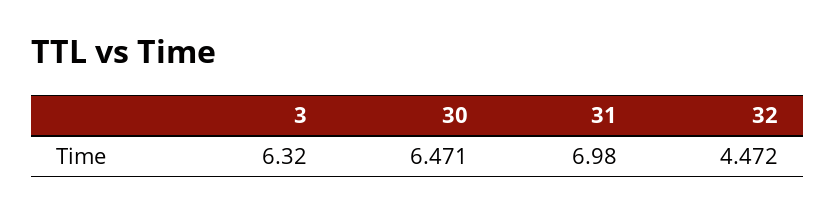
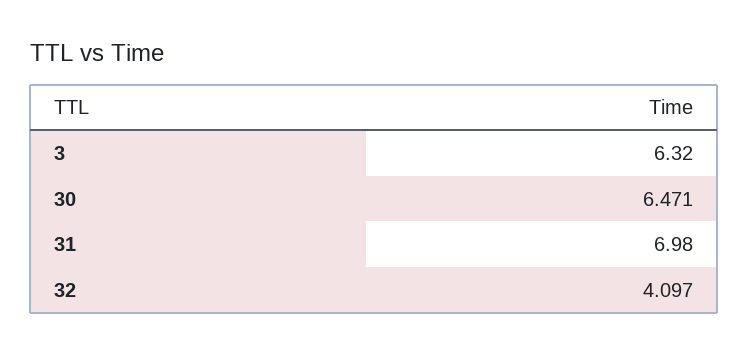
  {
    "3": 6.32,
    "30": 6.471,
    "31": 6.98,
-   "32": 4.472
+   "32": 4.097
  }

